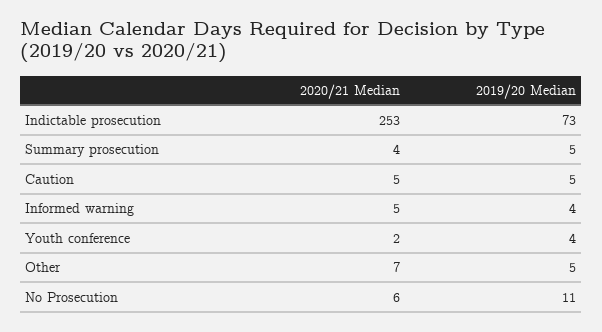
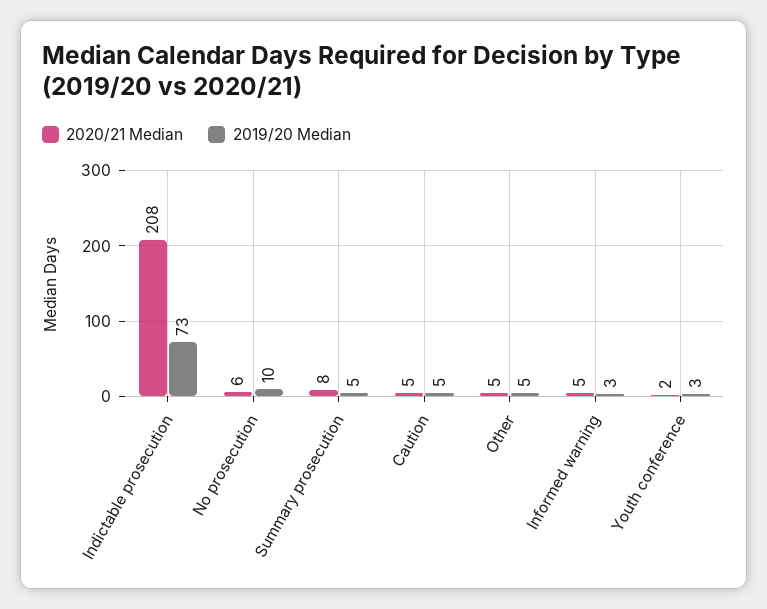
  {
    "2020/21 Median": {
-     "Indictable prosecution": 253,
+     "Indictable prosecution": 208,
-     "Summary prosecution": 4,
+     "Summary prosecution": 8,
      "Caution": 5,
      "Informed warning": 5,
      "Youth conference": 2,
-     "Other": 7,
+     "Other": 5,
      "No Prosecution": 6
    },
    "2019/20 Median": {
      "Indictable prosecution": 73,
      "Summary prosecution": 5,
      "Caution": 5,
-     "Informed warning": 4,
+     "Informed warning": 3,
-     "Youth conference": 4,
+     "Youth conference": 3,
      "Other": 5,
-     "No Prosecution": 11
+     "No Prosecution": 10
    }
  }

